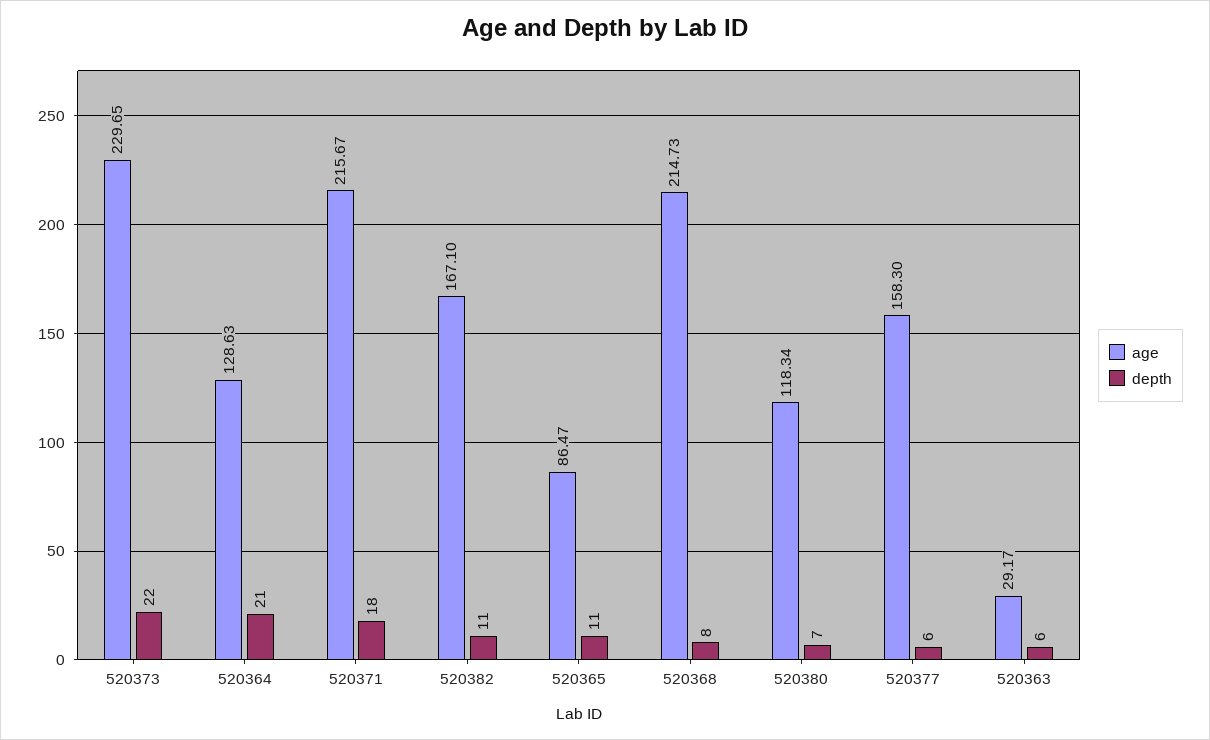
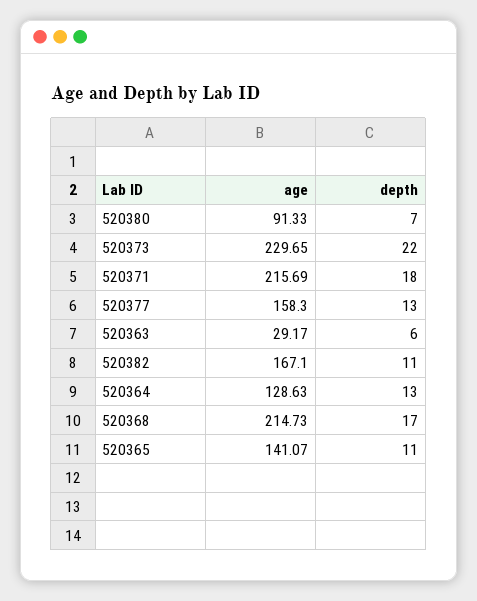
  {
    "age": {
      "520373": 229.65,
      "520364": 128.63,
-     "520371": 215.67,
+     "520371": 215.69,
      "520382": 167.1,
-     "520365": 86.47,
+     "520365": 141.07,
      "520368": 214.73,
-     "520380": 118.34,
+     "520380": 91.33,
      "520377": 158.3,
      "520363": 29.17
    },
    "depth": {
      "520373": 22,
-     "520364": 21,
+     "520364": 13,
      "520371": 18,
      "520382": 11,
      "520365": 11,
-     "520368": 8,
+     "520368": 17,
      "520380": 7,
-     "520377": 6,
+     "520377": 13,
      "520363": 6
    }
  }

